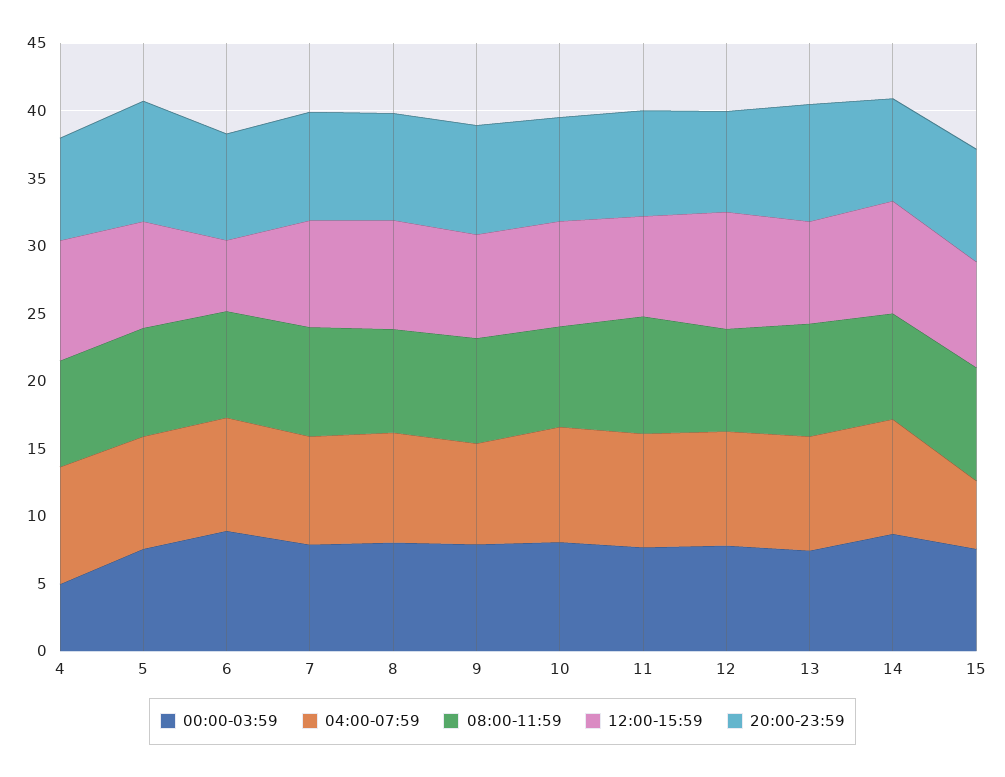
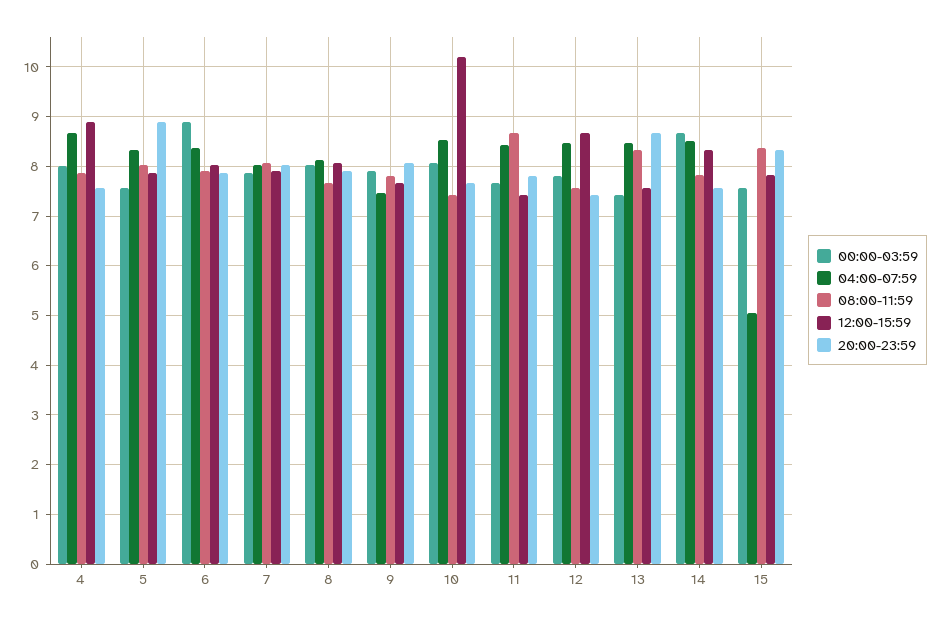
  {
    "00:00-03:59": {
-     "4": 5,
+     "4": 8,
      "5": 7.6,
      "6": 9,
      "7": 7.8,
      "8": 8,
      "9": 8,
      "10": 8,
      "11": 7.6,
      "12": 7.8,
      "13": 7.4,
      "14": 8.6,
      "15": 7.6
    },
    "04:00-07:59": {
      "4": 8.6,
      "5": 8.4,
      "6": 8.4,
      "7": 8,
      "8": 8.2,
      "9": 7.4,
      "10": 8.6,
      "11": 8.4,
      "12": 8.4,
      "13": 8.4,
      "14": 8.6,
      "15": 5
    },
    "08:00-11:59": {
      "4": 7.8,
      "5": 8,
      "6": 8,
      "7": 8,
      "8": 7.6,
      "9": 7.8,
      "10": 7.4,
      "11": 8.6,
      "12": 7.6,
      "13": 8.4,
      "14": 7.8,
      "15": 8.4
    },
    "12:00-15:59": {
      "4": 9,
      "5": 7.8,
-     "6": 5,
+     "6": 8,
      "7": 8,
      "8": 8,
      "9": 7.6,
-     "10": 8,
+     "10": 10.2,
      "11": 7.4,
      "12": 8.6,
      "13": 7.6,
      "14": 8.4,
      "15": 7.8
    },
    "20:00-23:59": {
      "4": 7.6,
      "5": 9,
      "6": 7.8,
      "7": 8,
      "8": 8,
      "9": 8,
      "10": 7.6,
      "11": 7.8,
      "12": 7.4,
      "13": 8.6,
      "14": 7.6,
      "15": 8.4
    }
  }

